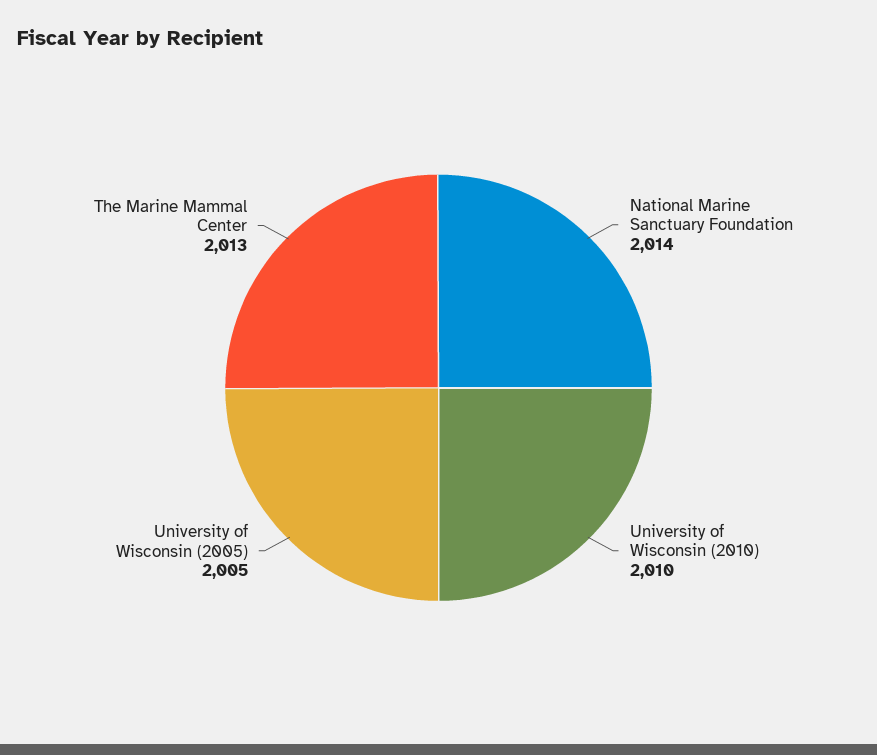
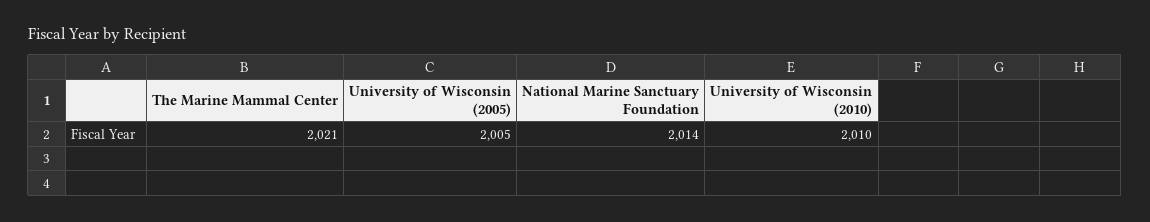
  {
    "National Marine Sanctuary Foundation": 2014,
    "University of Wisconsin (2010)": 2010,
    "University of Wisconsin (2005)": 2005,
-   "The Marine Mammal Center": 2013
+   "The Marine Mammal Center": 2021
  }

